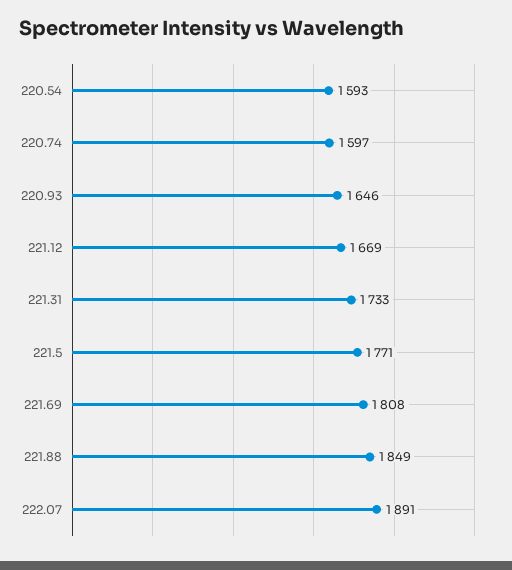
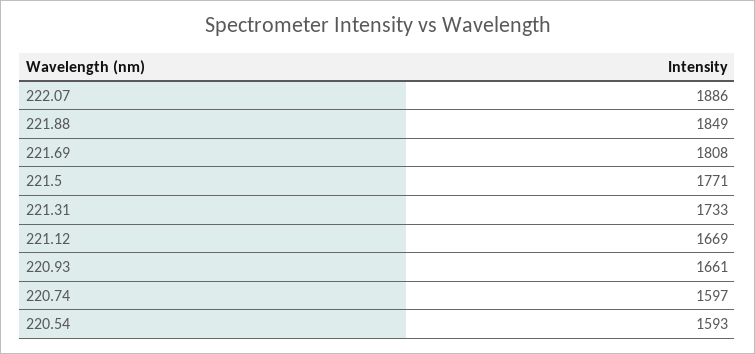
  {
    "220.54": 1593,
    "220.74": 1597,
-   "220.93": 1646,
+   "220.93": 1661,
    "221.12": 1669,
    "221.31": 1733,
    "221.5": 1771,
    "221.69": 1808,
    "221.88": 1849,
-   "222.07": 1891
+   "222.07": 1886
  }

